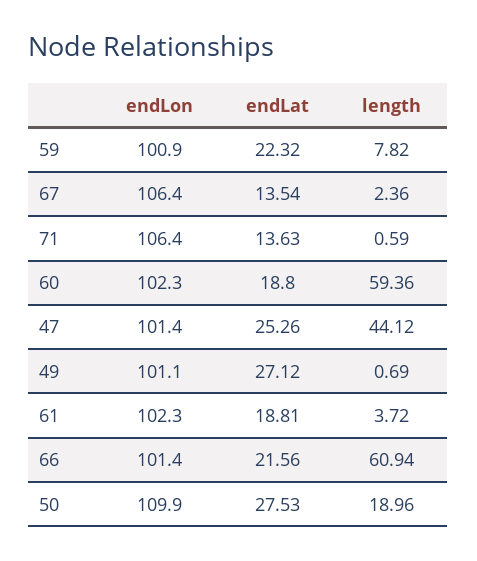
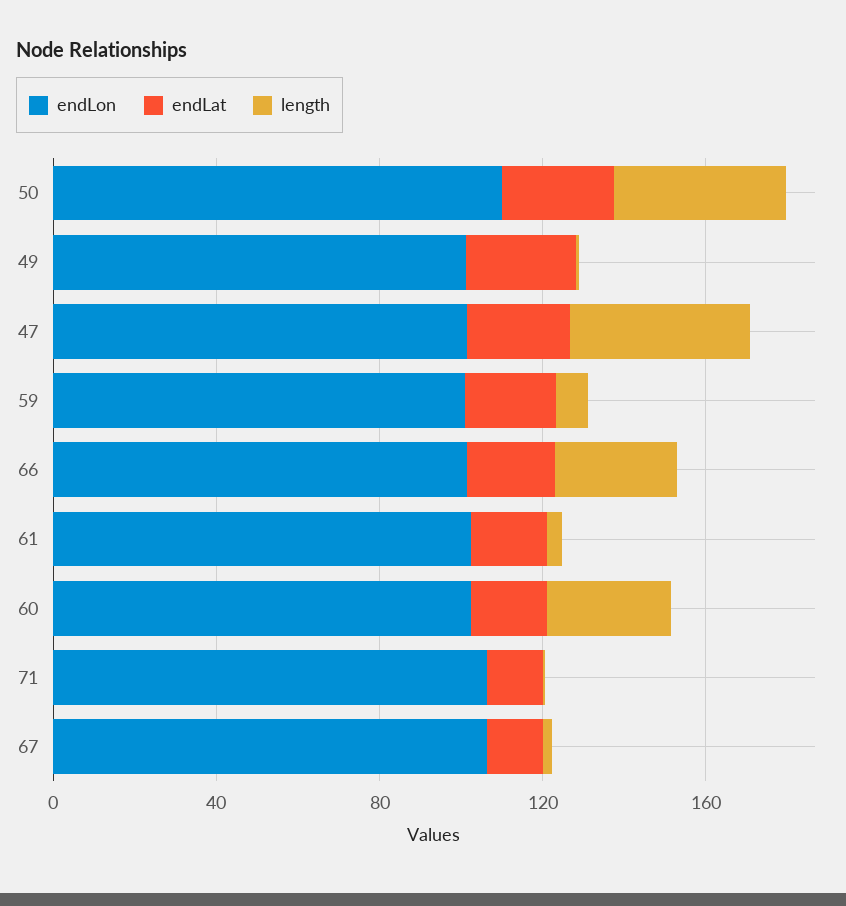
  {
    "endLon": {
      "59": 100.9,
      "67": 106.4,
      "71": 106.4,
      "60": 102.3,
      "47": 101.4,
      "49": 101.1,
      "61": 102.3,
      "66": 101.4,
      "50": 109.9
    },
    "endLat": {
      "59": 22.32,
      "67": 13.54,
      "71": 13.63,
      "60": 18.8,
      "47": 25.26,
      "49": 27.12,
      "61": 18.81,
      "66": 21.56,
      "50": 27.53
    },
    "length": {
      "59": 7.82,
      "67": 2.36,
      "71": 0.59,
-     "60": 59.36,
+     "60": 30,
      "47": 44.12,
      "49": 0.69,
      "61": 3.72,
-     "66": 60.94,
+     "66": 30,
-     "50": 18.96
+     "50": 40
    }
  }

